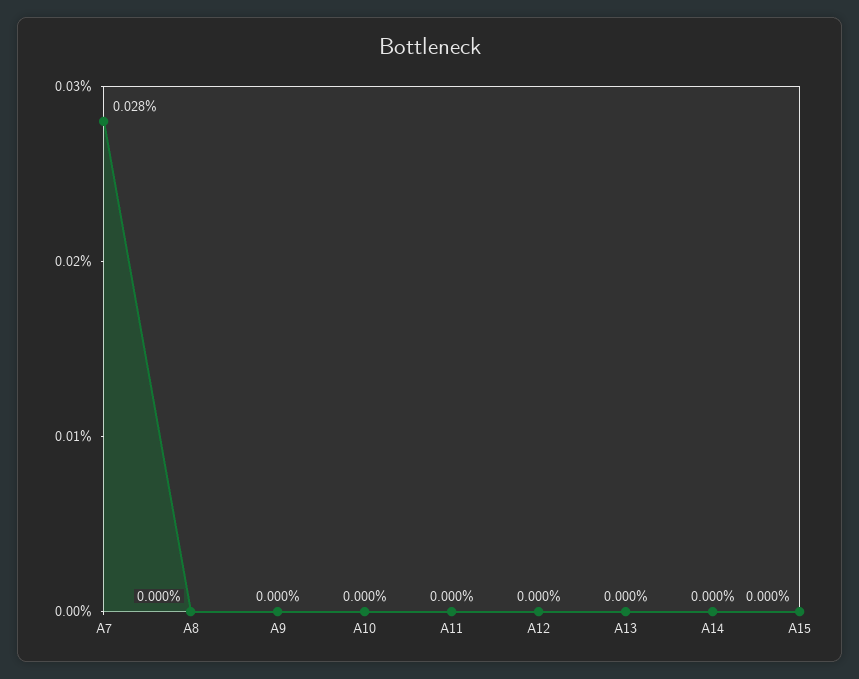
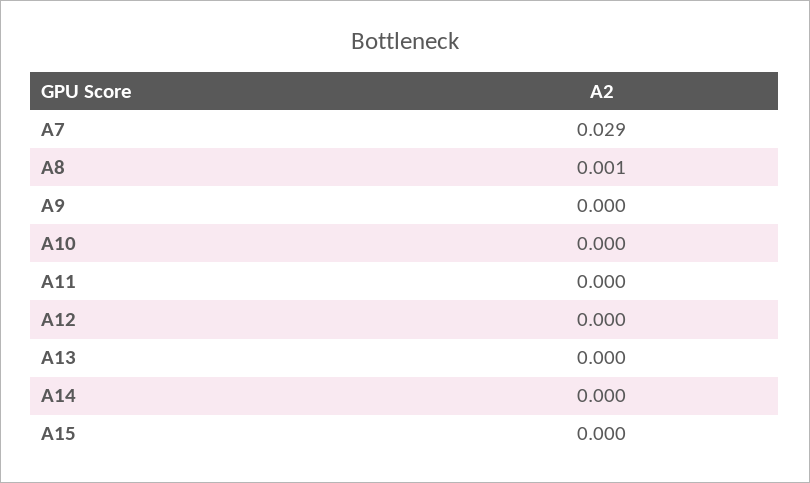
  {
-   "A7": 0.028,
+   "A7": 0.029,
-   "A8": 0,
+   "A8": 0.001,
    "A9": 0,
    "A10": 0,
    "A11": 0,
    "A12": 0,
    "A13": 0,
    "A14": 0,
    "A15": 0
  }

